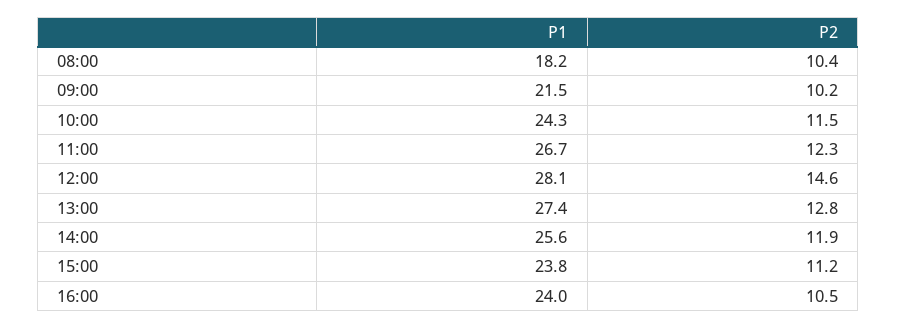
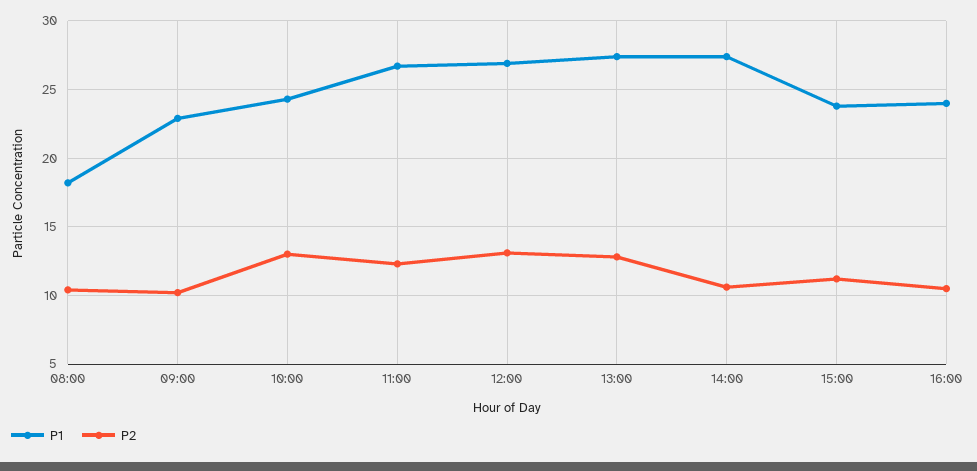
  {
    "P1": {
      "08:00": 18.2,
-     "09:00": 21.5,
+     "09:00": 23,
      "10:00": 24.3,
      "11:00": 26.7,
-     "12:00": 28.1,
+     "12:00": 27,
      "13:00": 27.4,
-     "14:00": 25.6,
+     "14:00": 27.5,
      "15:00": 23.8,
      "16:00": 24
    },
    "P2": {
      "08:00": 10.4,
      "09:00": 10.2,
-     "10:00": 11.5,
+     "10:00": 13,
      "11:00": 12.3,
-     "12:00": 14.6,
+     "12:00": 13,
      "13:00": 12.8,
-     "14:00": 11.9,
+     "14:00": 10.5,
      "15:00": 11.2,
      "16:00": 10.5
    }
  }

